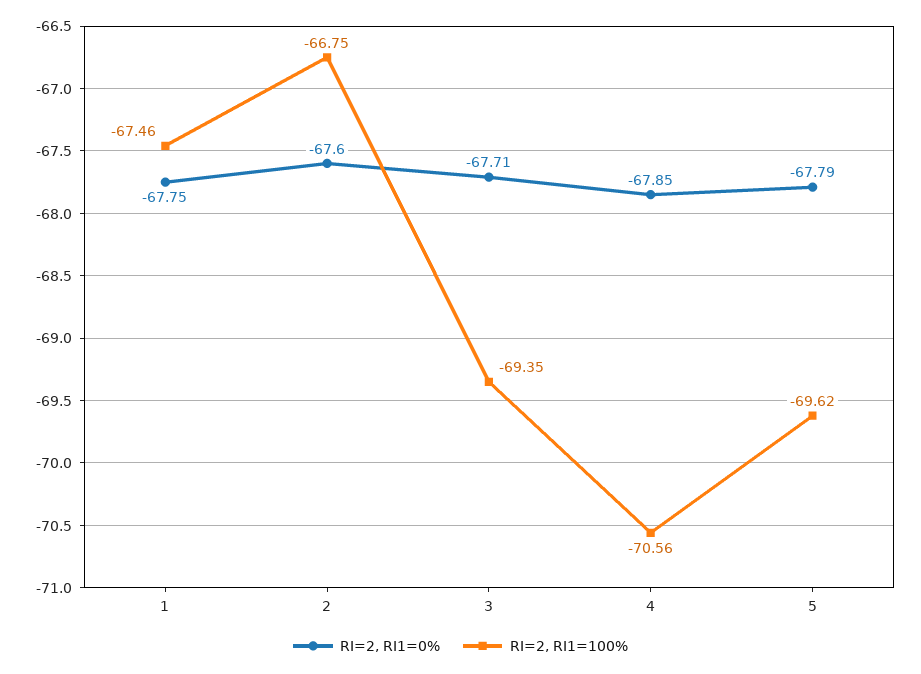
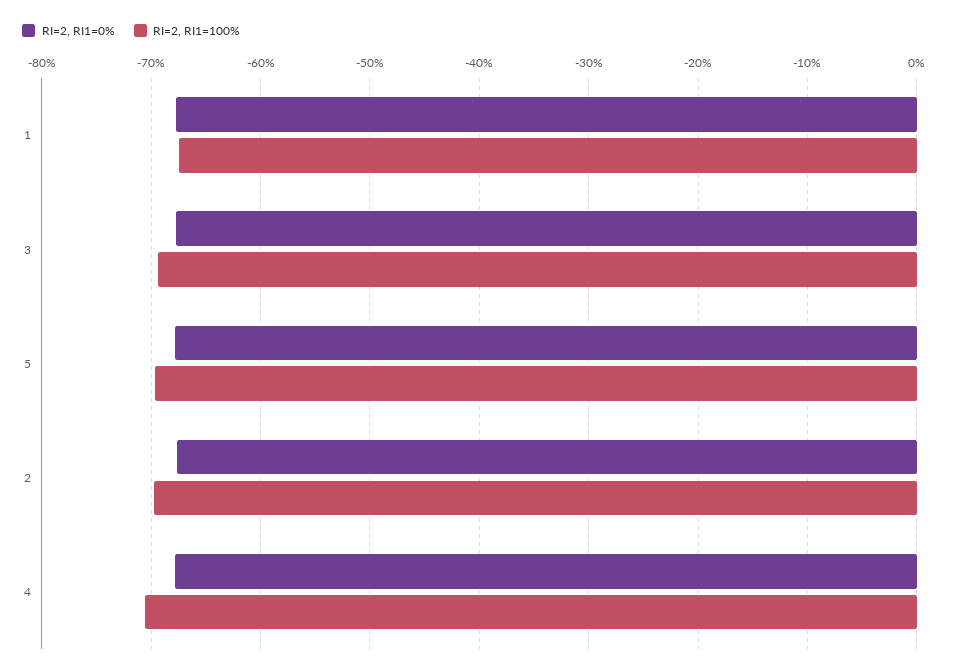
  {
    "RI=2, RI1=0%": {
      "1": -67.75,
      "2": -67.6,
      "3": -67.71,
      "4": -67.85,
      "5": -67.79
    },
    "RI=2, RI1=100%": {
      "1": -67.46,
-     "2": -66.75,
+     "2": -70,
      "3": -69.35,
      "4": -70.56,
      "5": -69.62
    }
  }

